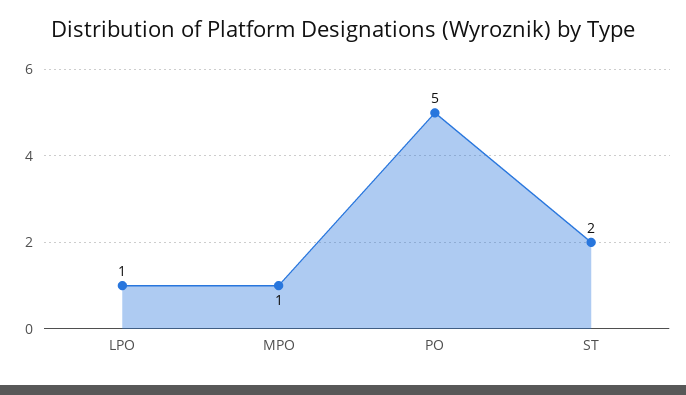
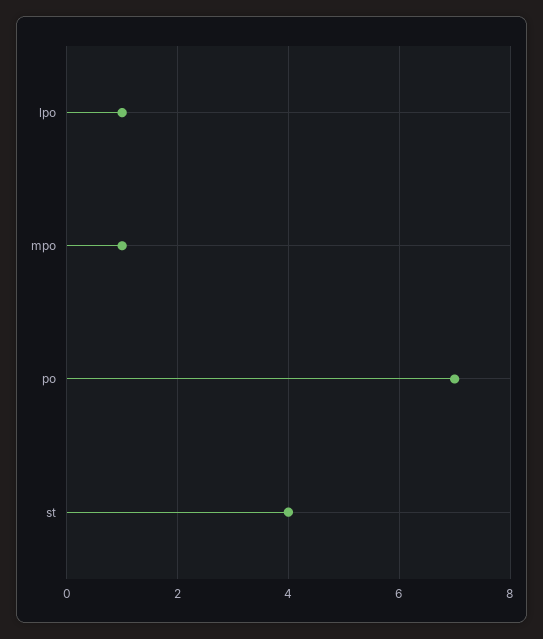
  {
    "LPO": 1,
    "MPO": 1,
-   "PO": 5,
+   "PO": 7,
-   "ST": 2
+   "ST": 4
  }

